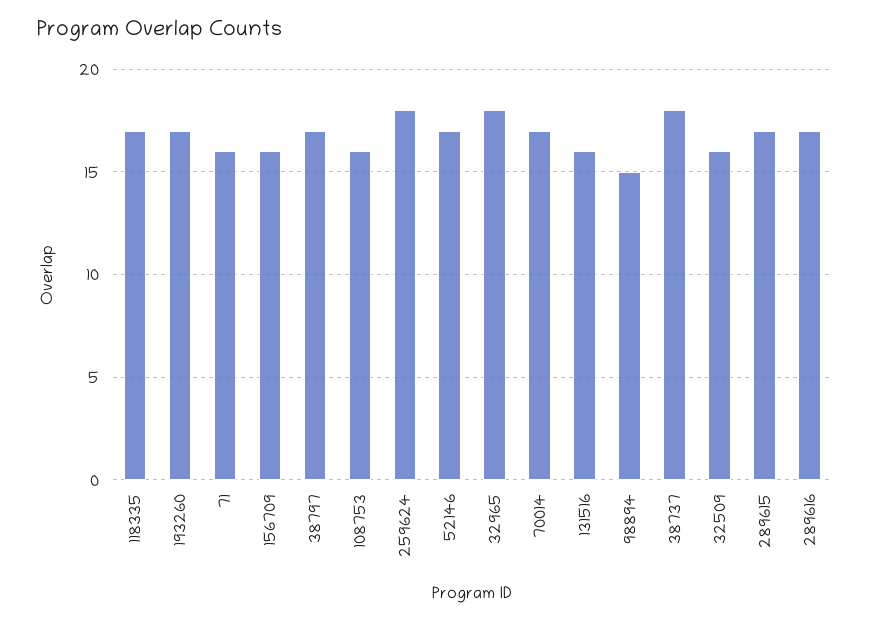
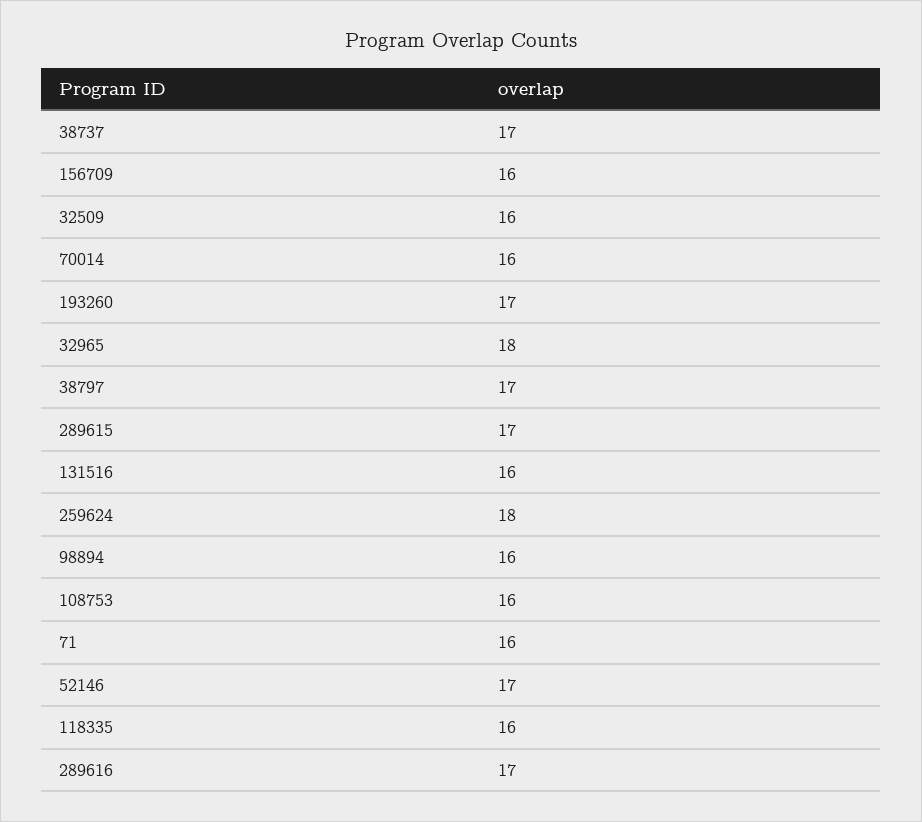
  {
-   "118335": 17,
+   "118335": 16,
    "193260": 17,
    "71": 16,
    "156709": 16,
    "38797": 17,
    "108753": 16,
    "259624": 18,
    "52146": 17,
    "32965": 18,
-   "70014": 17,
+   "70014": 16,
    "131516": 16,
-   "98894": 15,
+   "98894": 16,
-   "38737": 18,
+   "38737": 17,
    "32509": 16,
    "289615": 17,
    "289616": 17
  }

